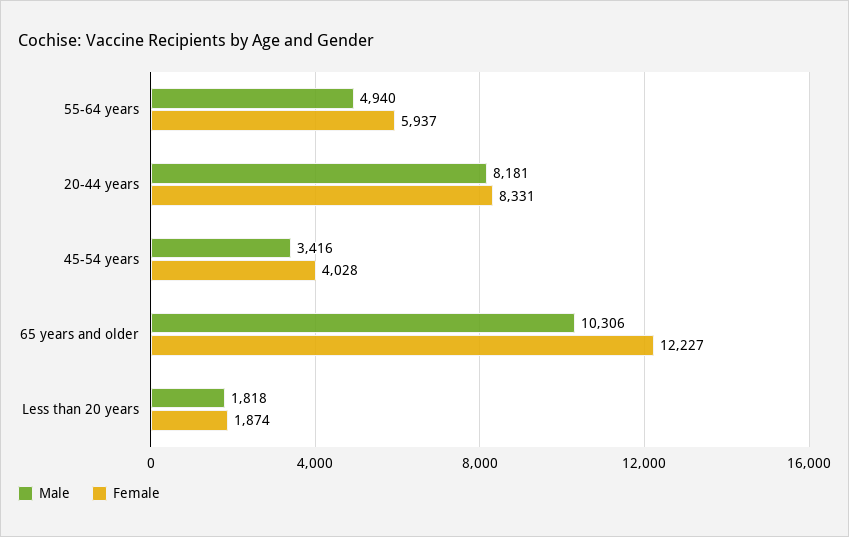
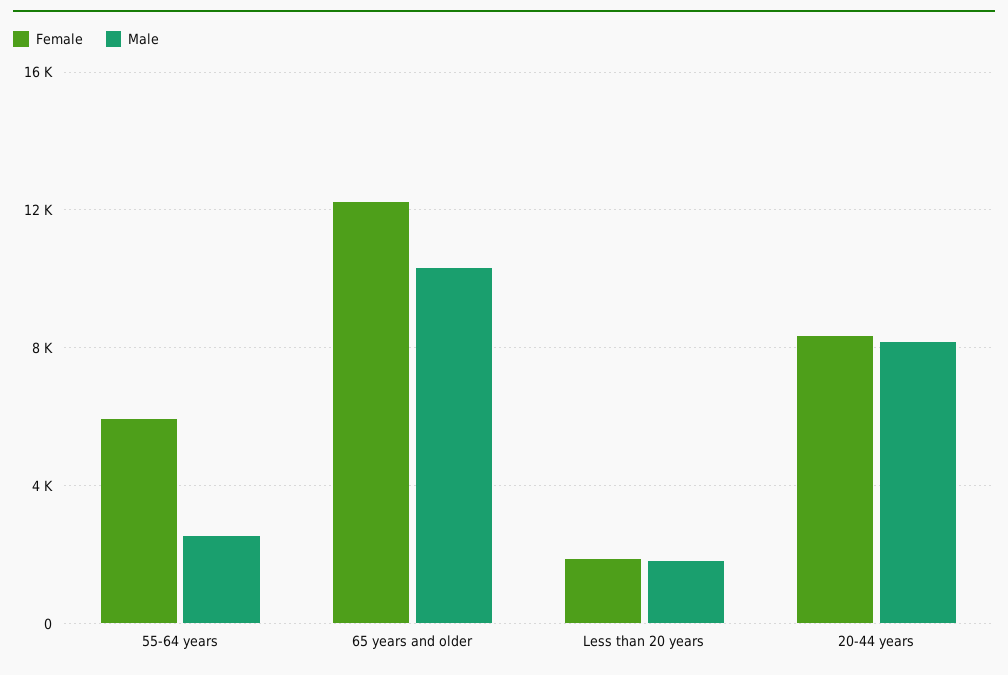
  {
    "Male": {
-     "55-64 years": 4940,
+     "55-64 years": 2500,
      "20-44 years": 8181,
-     "45-54 years": 3416,
      "65 years and older": 10306,
      "Less than 20 years": 1818
    },
    "Female": {
      "55-64 years": 5937,
      "20-44 years": 8331,
-     "45-54 years": 4028,
      "65 years and older": 12227,
      "Less than 20 years": 1874
    }
  }

